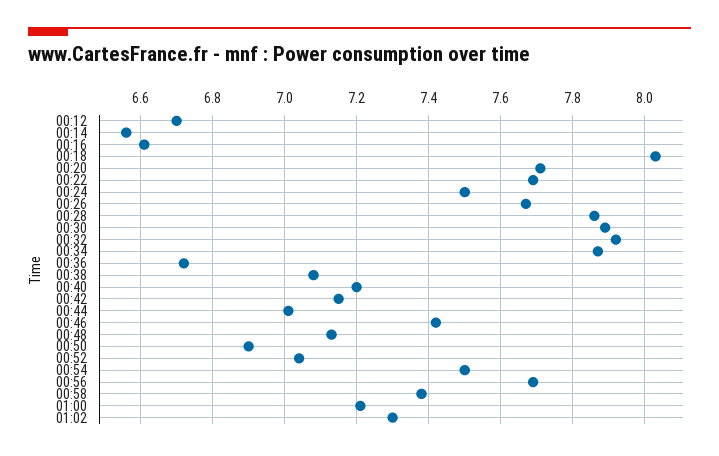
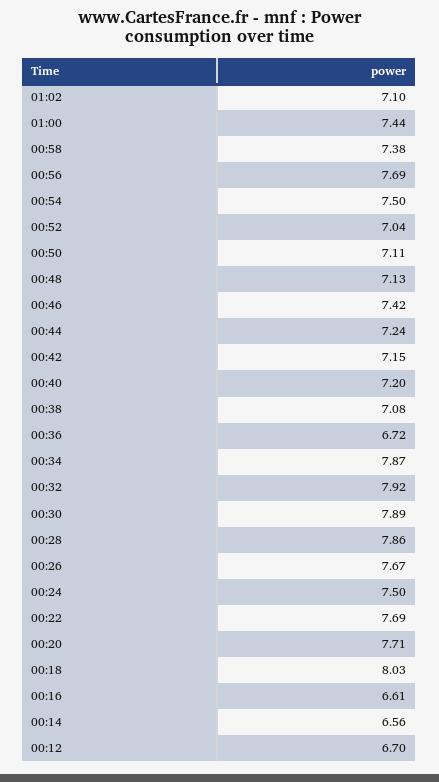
  {
    "00:12": 6.7,
    "00:14": 6.56,
    "00:16": 6.61,
    "00:18": 8.03,
    "00:20": 7.71,
    "00:22": 7.69,
    "00:24": 7.5,
    "00:26": 7.67,
    "00:28": 7.86,
    "00:30": 7.89,
    "00:32": 7.92,
    "00:34": 7.87,
    "00:36": 6.72,
    "00:38": 7.08,
    "00:40": 7.2,
    "00:42": 7.15,
-   "00:44": 7,
+   "00:44": 7.24,
    "00:46": 7.42,
    "00:48": 7.13,
-   "00:50": 6.9,
+   "00:50": 7.11,
    "00:52": 7.04,
    "00:54": 7.5,
    "00:56": 7.69,
    "00:58": 7.38,
-   "01:00": 7.2,
+   "01:00": 7.44,
-   "01:02": 7.3
+   "01:02": 7.1
  }

